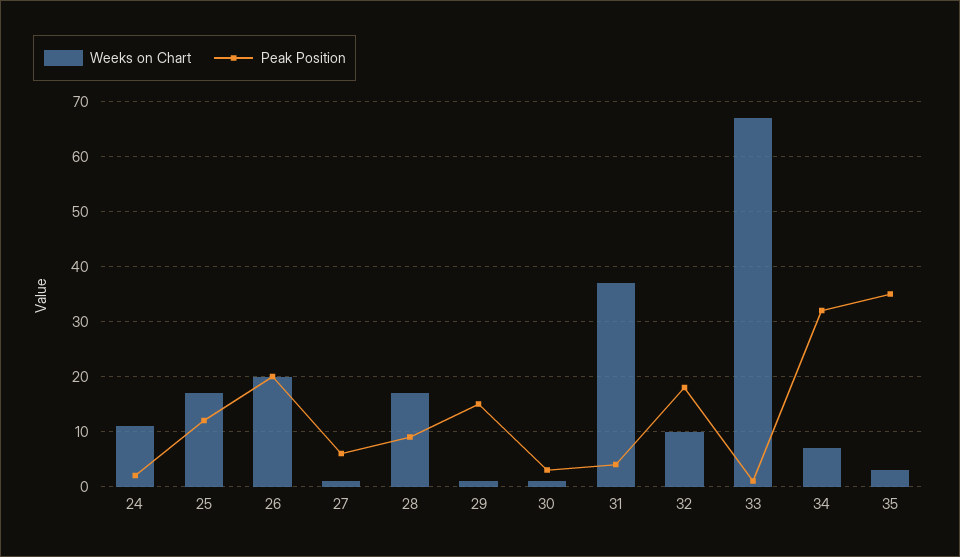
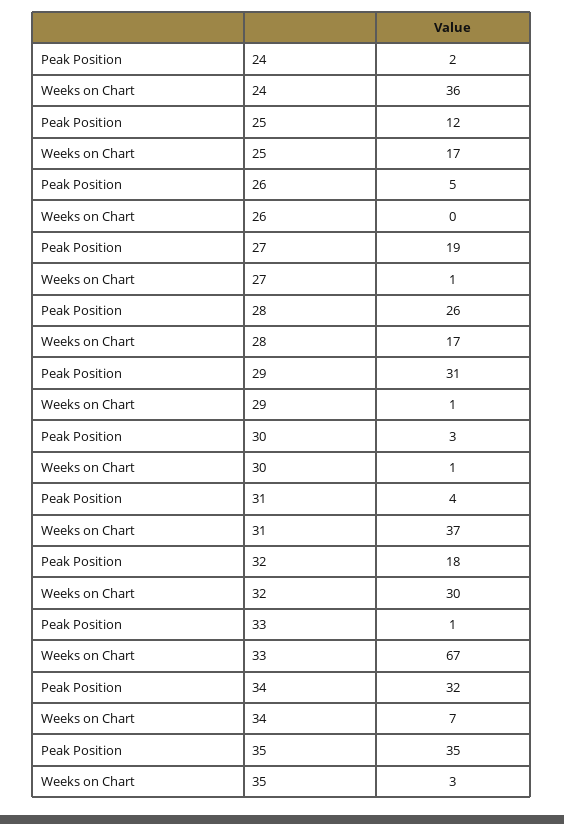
  {
    "Weeks on Chart": {
-     "24": 10,
+     "24": 36,
      "25": 17,
-     "26": 20,
+     "26": 0,
      "27": 1,
      "28": 17,
      "29": 1,
      "30": 1,
      "31": 37,
-     "32": 10,
+     "32": 30,
      "33": 67,
      "34": 7,
      "35": 3
    },
    "Peak Position": {
      "24": 2,
      "25": 12,
-     "26": 20,
+     "26": 5,
-     "27": 5,
+     "27": 19,
-     "28": 10,
+     "28": 26,
-     "29": 15,
+     "29": 31,
      "30": 3,
      "31": 4,
      "32": 18,
      "33": 1,
      "34": 32,
      "35": 35
    }
  }

